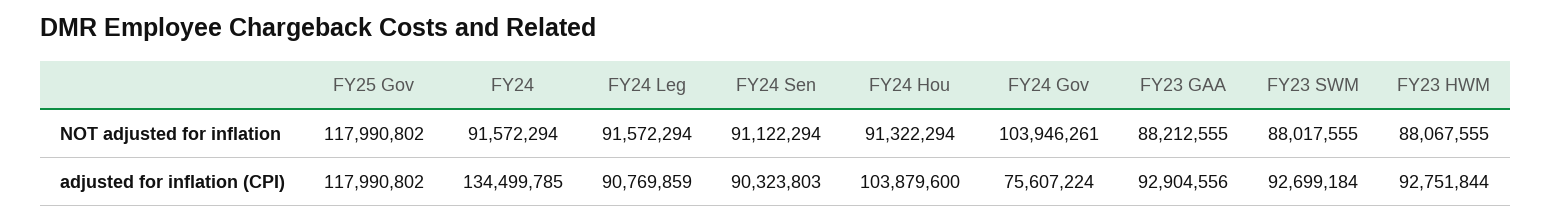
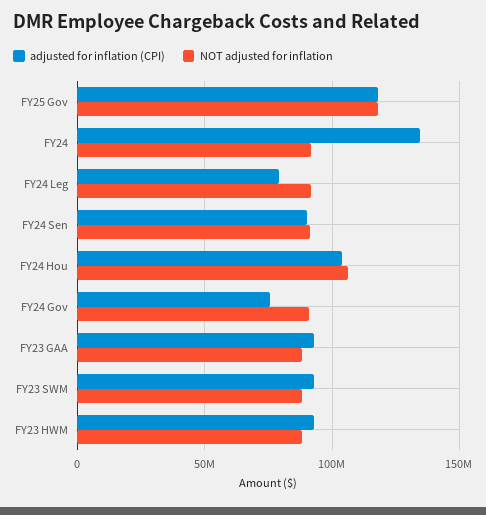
  {
    "NOT adjusted for inflation": {
      "FY25 Gov": 117990802,
      "FY24": 91572294,
      "FY24 Leg": 91572294,
      "FY24 Sen": 91122294,
-     "FY24 Hou": 91322294,
+     "FY24 Hou": 105000000,
-     "FY24 Gov": 103946261,
+     "FY24 Gov": 90000000,
      "FY23 GAA": 88212555,
      "FY23 SWM": 88017555,
      "FY23 HWM": 88067555
    },
    "adjusted for inflation (CPI)": {
      "FY25 Gov": 117990802,
      "FY24": 134499785,
-     "FY24 Leg": 90769859,
+     "FY24 Leg": 80000000,
      "FY24 Sen": 90323803,
      "FY24 Hou": 103879600,
      "FY24 Gov": 75607224,
      "FY23 GAA": 92904556,
      "FY23 SWM": 92699184,
      "FY23 HWM": 92751844
    }
  }

